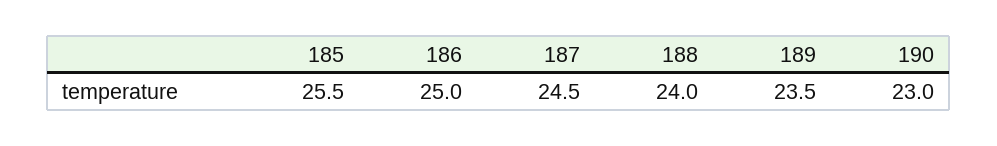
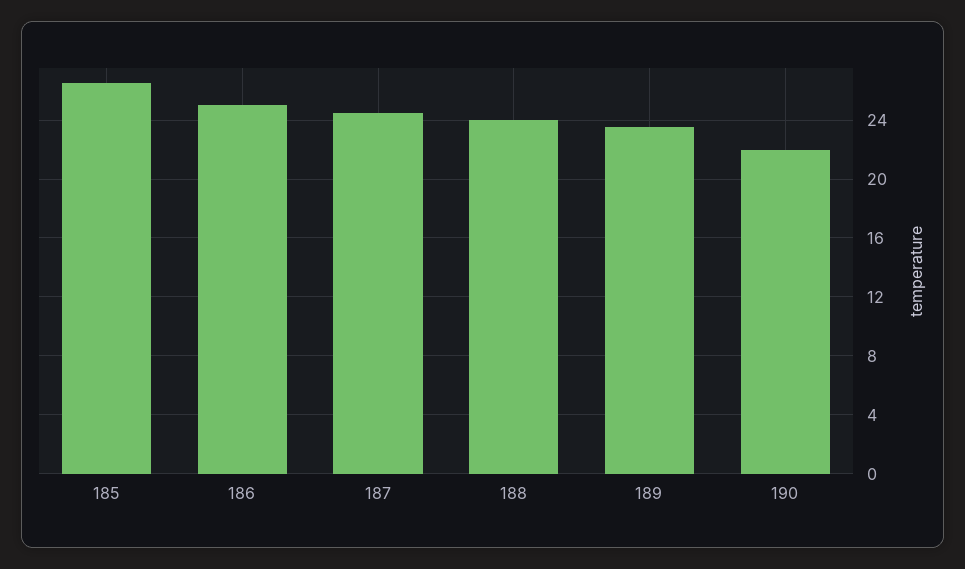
  {
-   "185": 25.5,
+   "185": 26.5,
    "186": 25,
    "187": 24.5,
    "188": 24,
    "189": 23.5,
-   "190": 23
+   "190": 22
  }

